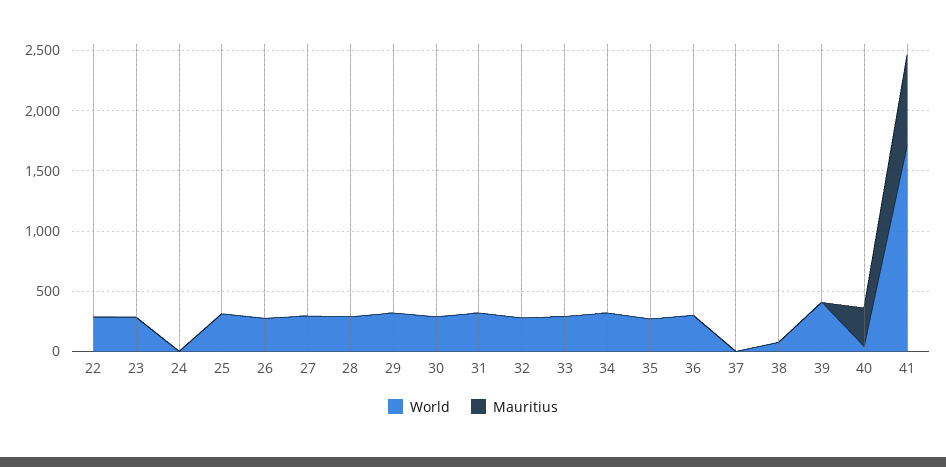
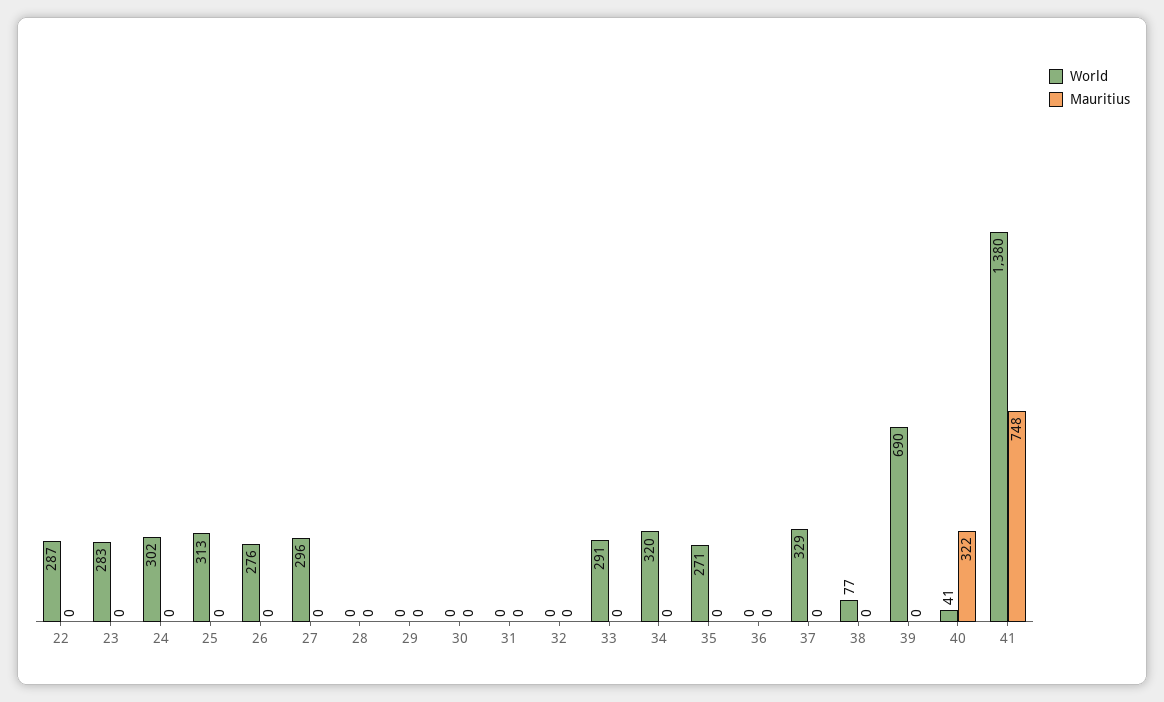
  {
    "World": {
      "22": 287,
      "23": 283,
-     "24": 0,
+     "24": 302,
      "25": 313,
      "26": 276,
      "27": 296,
-     "28": 300,
+     "28": 0,
-     "29": 300,
+     "29": 0,
-     "30": 300,
+     "30": 0,
-     "31": 300,
+     "31": 0,
-     "32": 300,
+     "32": 0,
      "33": 291,
      "34": 320,
      "35": 271,
-     "36": 300,
+     "36": 0,
-     "37": 0,
+     "37": 329,
      "38": 77,
-     "39": 400,
+     "39": 690,
      "40": 41,
-     "41": 1700
+     "41": 1380
    },
    "Mauritius": {
      "22": 0,
      "23": 0,
      "24": 0,
      "25": 0,
      "26": 0,
      "27": 0,
      "28": 0,
      "29": 0,
      "30": 0,
      "31": 0,
      "32": 0,
      "33": 0,
      "34": 0,
      "35": 0,
      "36": 0,
      "37": 0,
      "38": 0,
      "39": 0,
      "40": 322,
      "41": 748
    }
  }

